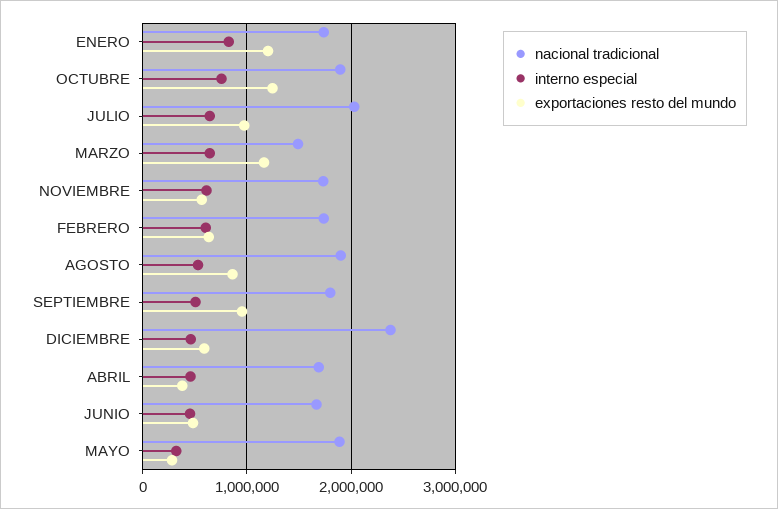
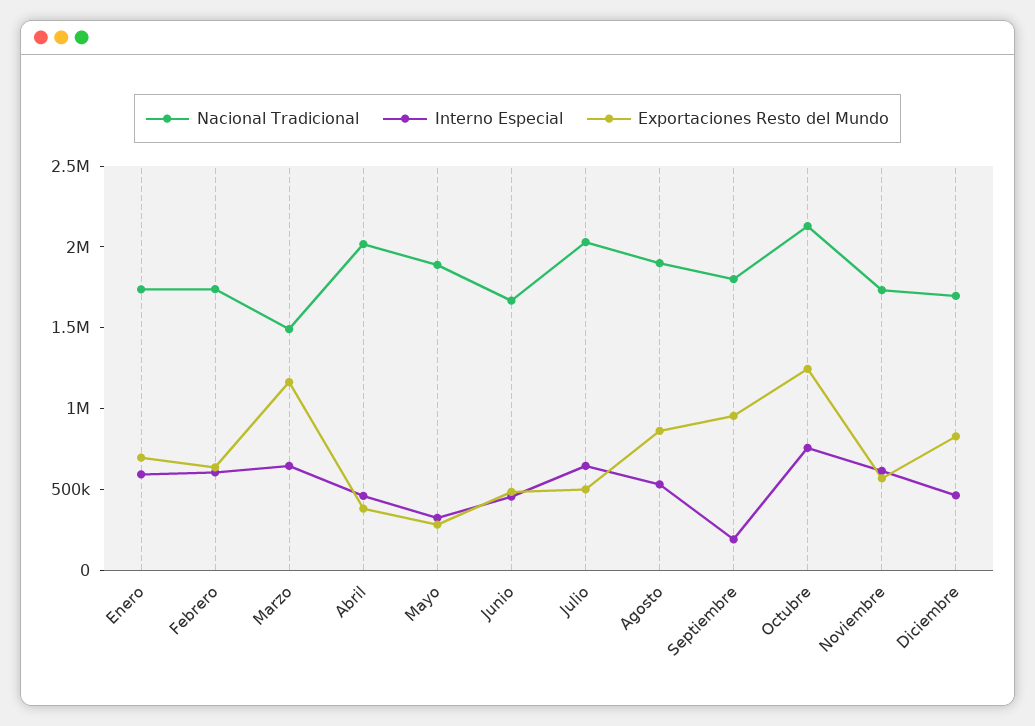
  {
    "nacional tradicional": {
      "ENERO": 1700000,
-     "OCTUBRE": 1900000,
+     "OCTUBRE": 2100000,
      "JULIO": 2000000,
      "MARZO": 1500000,
      "NOVIEMBRE": 1700000,
      "FEBRERO": 1700000,
      "AGOSTO": 1900000,
      "SEPTIEMBRE": 1800000,
-     "DICIEMBRE": 2400000,
+     "DICIEMBRE": 1700000,
-     "ABRIL": 1700000,
+     "ABRIL": 2000000,
      "JUNIO": 1700000,
      "MAYO": 1900000
    },
    "interno especial": {
-     "ENERO": 800000,
+     "ENERO": 600000,
      "OCTUBRE": 800000,
      "JULIO": 600000,
      "MARZO": 600000,
      "NOVIEMBRE": 600000,
      "FEBRERO": 600000,
      "AGOSTO": 500000,
-     "SEPTIEMBRE": 500000,
+     "SEPTIEMBRE": 200000,
      "DICIEMBRE": 500000,
      "ABRIL": 500000,
      "JUNIO": 500000,
      "MAYO": 300000
    },
    "exportaciones resto del mundo": {
-     "ENERO": 1200000,
+     "ENERO": 700000,
      "OCTUBRE": 1200000,
-     "JULIO": 1000000,
+     "JULIO": 500000,
      "MARZO": 1200000,
      "NOVIEMBRE": 600000,
      "FEBRERO": 600000,
      "AGOSTO": 900000,
      "SEPTIEMBRE": 1000000,
-     "DICIEMBRE": 600000,
+     "DICIEMBRE": 800000,
      "ABRIL": 400000,
      "JUNIO": 500000,
      "MAYO": 300000
    }
  }

